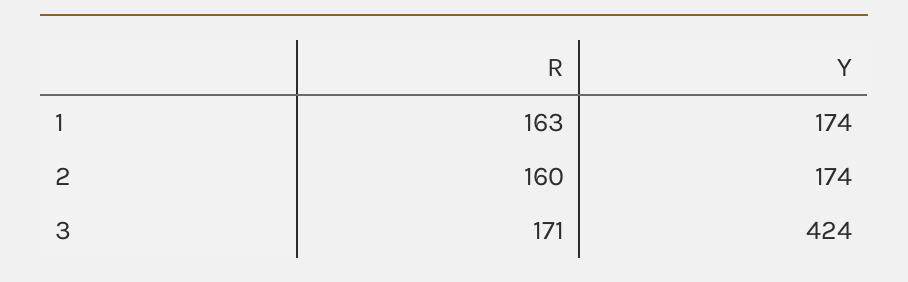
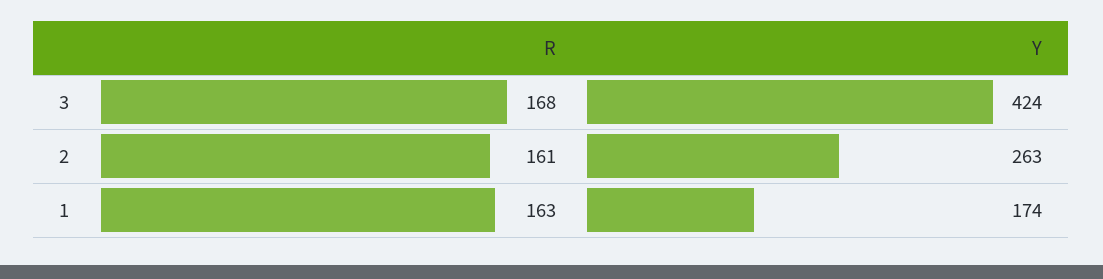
  {
    "R": {
      "1": 163,
-     "2": 160,
+     "2": 161,
-     "3": 171
+     "3": 168
    },
    "Y": {
      "1": 174,
-     "2": 174,
+     "2": 263,
      "3": 424
    }
  }

